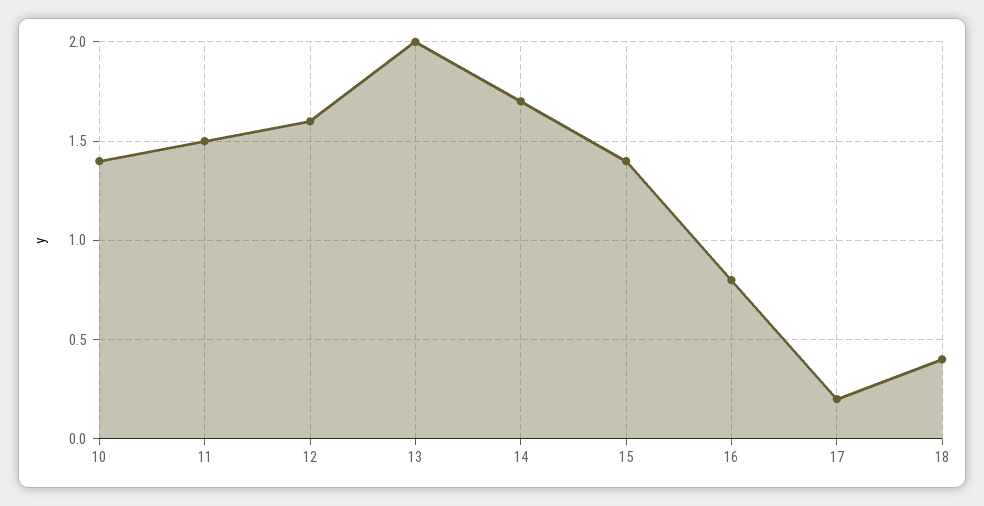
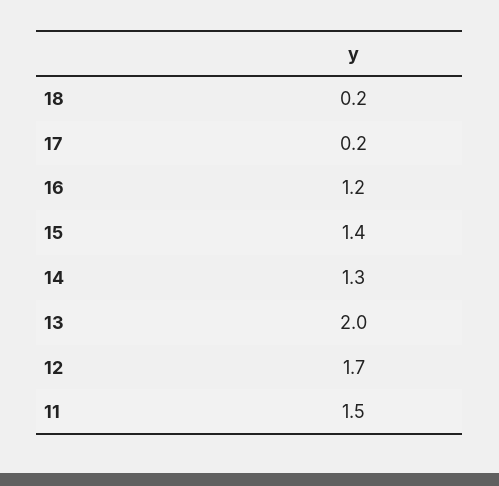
  {
-   "10": 1.4,
    "11": 1.5,
-   "12": 1.6,
+   "12": 1.7,
    "13": 2,
-   "14": 1.7,
+   "14": 1.3,
    "15": 1.4,
-   "16": 0.8,
+   "16": 1.2,
    "17": 0.2,
-   "18": 0.4
+   "18": 0.2
  }

